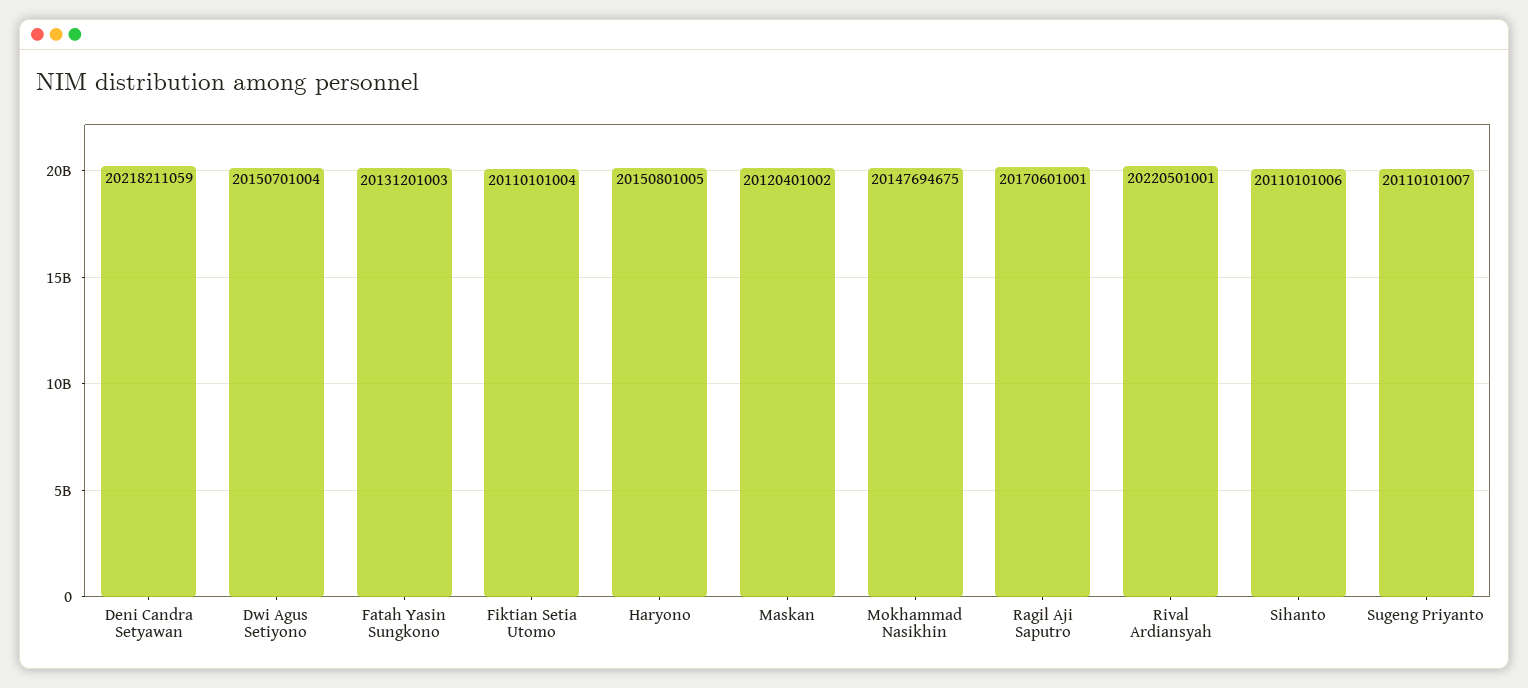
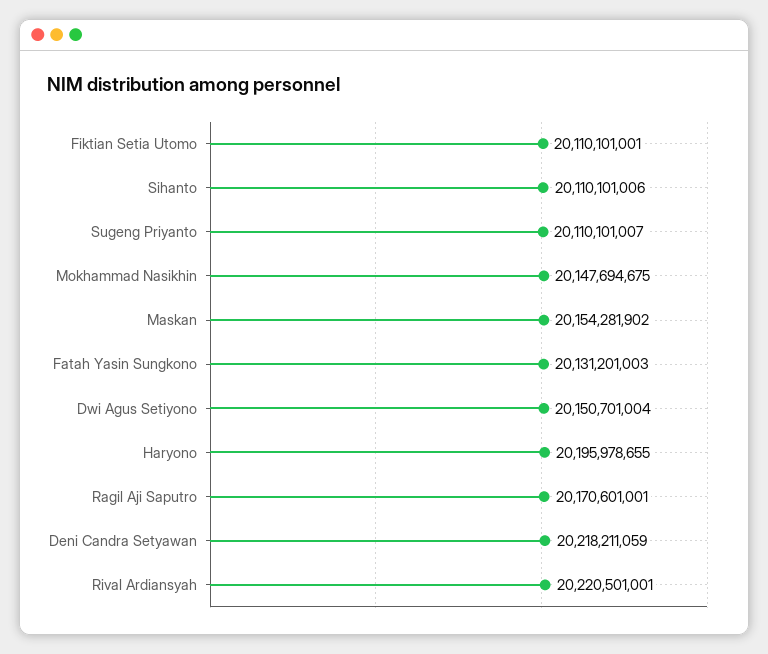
  {
    "Deni Candra Setyawan": 20218211059,
    "Dwi Agus Setiyono": 20150701004,
    "Fatah Yasin Sungkono": 20131201003,
-   "Fiktian Setia Utomo": 20110101004,
+   "Fiktian Setia Utomo": 20110101001,
-   "Haryono": 20150801005,
+   "Haryono": 20195978655,
-   "Maskan": 20120401002,
+   "Maskan": 20154281902,
    "Mokhammad Nasikhin": 20147694675,
    "Ragil Aji Saputro": 20170601001,
    "Rival Ardiansyah": 20220501001,
    "Sihanto": 20110101006,
    "Sugeng Priyanto": 20110101007
  }

